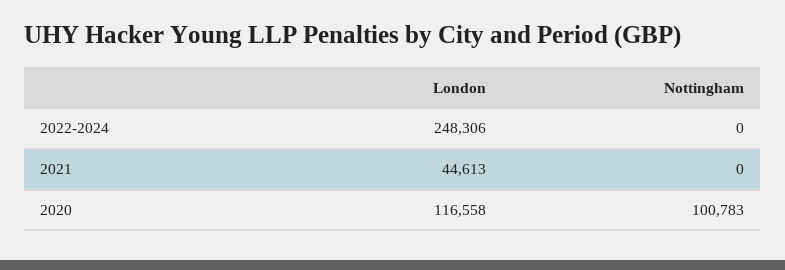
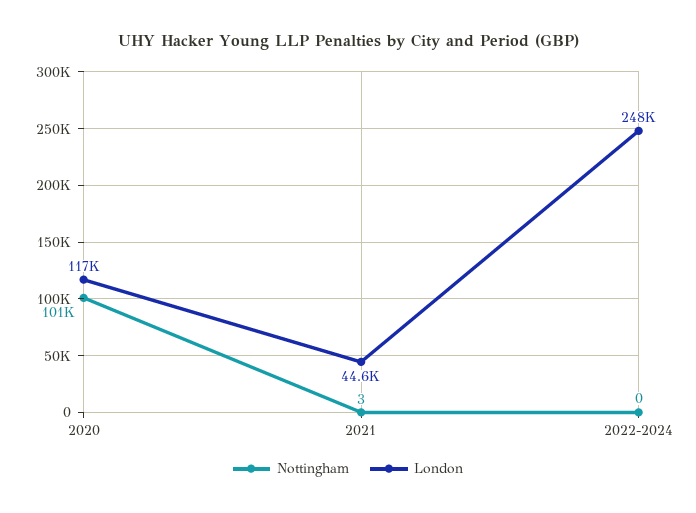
  {
    "London": {
      "2022-2024": 248306,
      "2021": 44613,
      "2020": 116558
    },
    "Nottingham": {
      "2022-2024": 0,
-     "2021": 0,
+     "2021": 3,
      "2020": 100783
    }
  }

